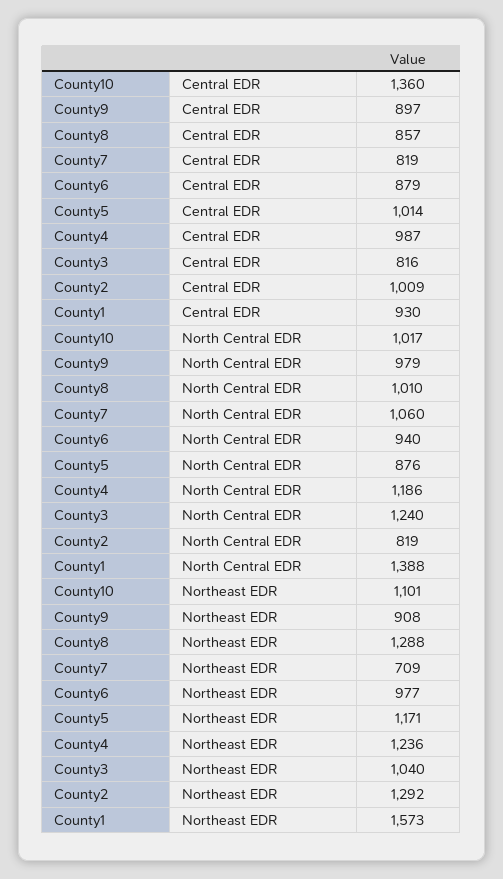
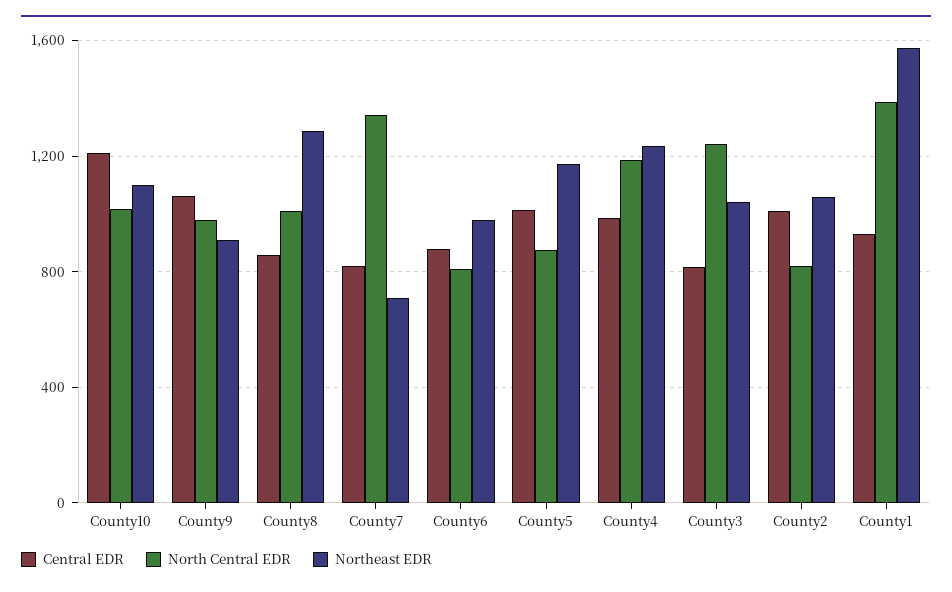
  {
    "Central EDR": {
-     "County10": 1360,
+     "County10": 1200,
-     "County9": 897,
+     "County9": 1050,
      "County8": 857,
      "County7": 819,
      "County6": 879,
      "County5": 1014,
      "County4": 987,
      "County3": 816,
      "County2": 1009,
      "County1": 930
    },
    "North Central EDR": {
      "County10": 1017,
      "County9": 979,
      "County8": 1010,
-     "County7": 1060,
+     "County7": 1350,
-     "County6": 940,
+     "County6": 800,
      "County5": 876,
      "County4": 1186,
      "County3": 1240,
      "County2": 819,
      "County1": 1388
    },
    "Northeast EDR": {
      "County10": 1101,
      "County9": 908,
      "County8": 1288,
      "County7": 709,
      "County6": 977,
      "County5": 1171,
      "County4": 1236,
      "County3": 1040,
-     "County2": 1292,
+     "County2": 1050,
      "County1": 1573
    }
  }

